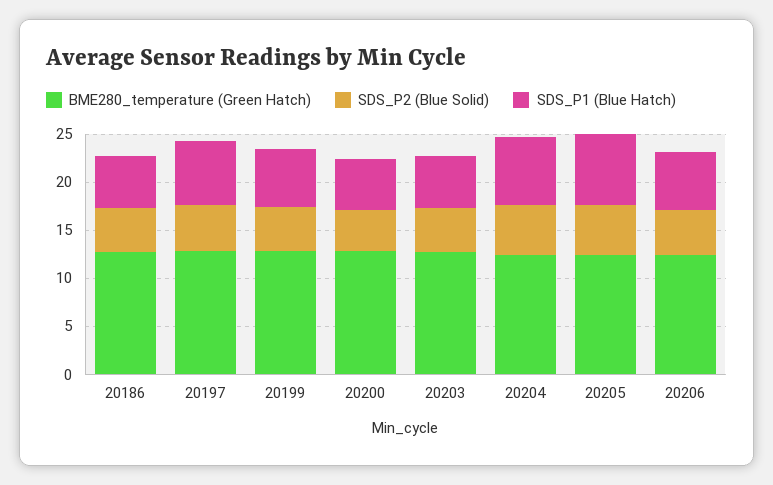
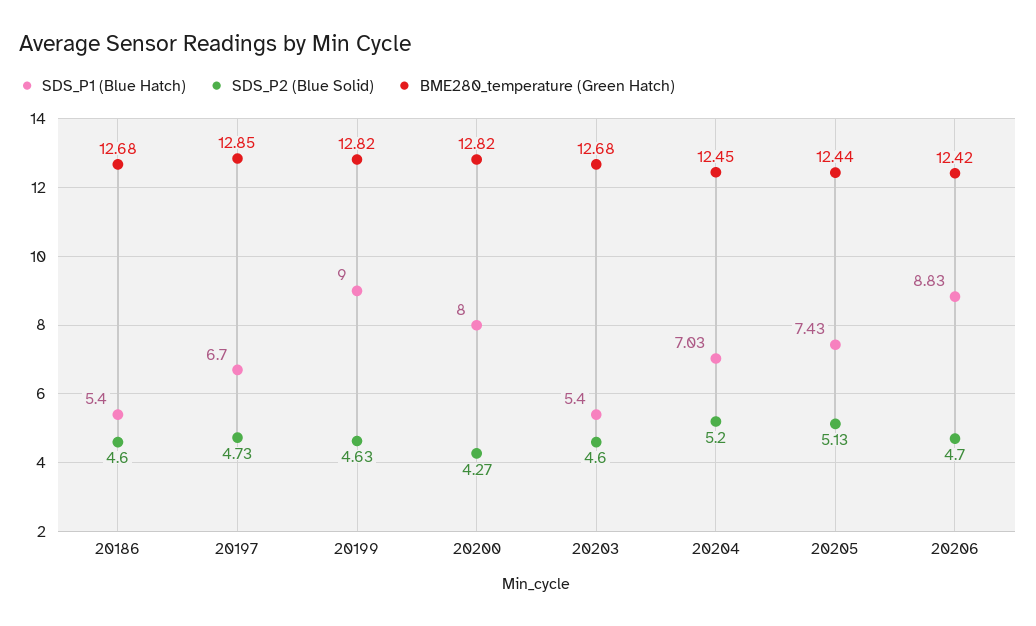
  {
    "BME280_temperature (Green Hatch)": {
      "20186": 12.68,
      "20197": 12.85,
      "20199": 12.82,
      "20200": 12.82,
      "20203": 12.68,
      "20204": 12.45,
      "20205": 12.44,
      "20206": 12.42
    },
    "SDS_P2 (Blue Solid)": {
      "20186": 4.6,
      "20197": 4.73,
      "20199": 4.63,
      "20200": 4.27,
      "20203": 4.6,
      "20204": 5.2,
      "20205": 5.13,
      "20206": 4.7
    },
    "SDS_P1 (Blue Hatch)": {
      "20186": 5.4,
      "20197": 6.7,
-     "20199": 6,
+     "20199": 9,
-     "20200": 5,
+     "20200": 8,
      "20203": 5.4,
      "20204": 7.03,
      "20205": 7.43,
-     "20206": 6
+     "20206": 8.83
    }
  }

